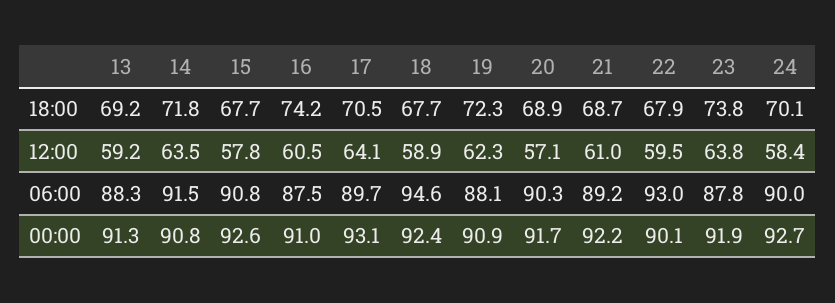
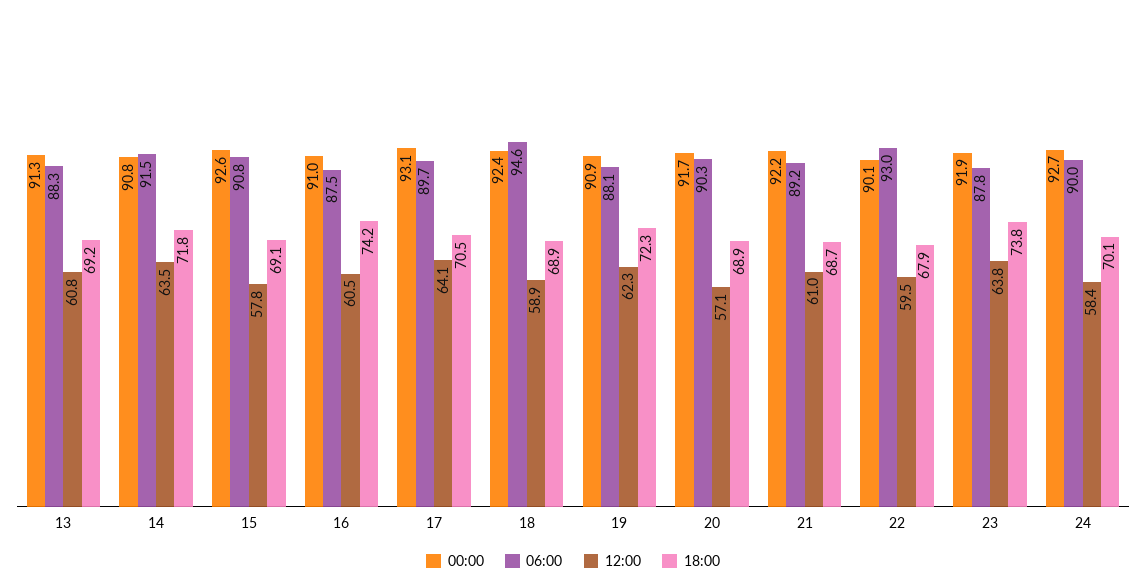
  {
    "18:00": {
      "13": 69.2,
      "14": 71.8,
-     "15": 67.7,
+     "15": 69.1,
      "16": 74.2,
      "17": 70.5,
-     "18": 67.7,
+     "18": 68.9,
      "19": 72.3,
      "20": 68.9,
      "21": 68.7,
      "22": 67.9,
      "23": 73.8,
      "24": 70.1
    },
    "12:00": {
-     "13": 59.2,
+     "13": 60.8,
      "14": 63.5,
      "15": 57.8,
      "16": 60.5,
      "17": 64.1,
      "18": 58.9,
      "19": 62.3,
      "20": 57.1,
      "21": 61,
      "22": 59.5,
      "23": 63.8,
      "24": 58.4
    },
    "06:00": {
      "13": 88.3,
      "14": 91.5,
      "15": 90.8,
      "16": 87.5,
      "17": 89.7,
      "18": 94.6,
      "19": 88.1,
      "20": 90.3,
      "21": 89.2,
      "22": 93,
      "23": 87.8,
      "24": 90
    },
    "00:00": {
      "13": 91.3,
      "14": 90.8,
      "15": 92.6,
      "16": 91,
      "17": 93.1,
      "18": 92.4,
      "19": 90.9,
      "20": 91.7,
      "21": 92.2,
      "22": 90.1,
      "23": 91.9,
      "24": 92.7
    }
  }

